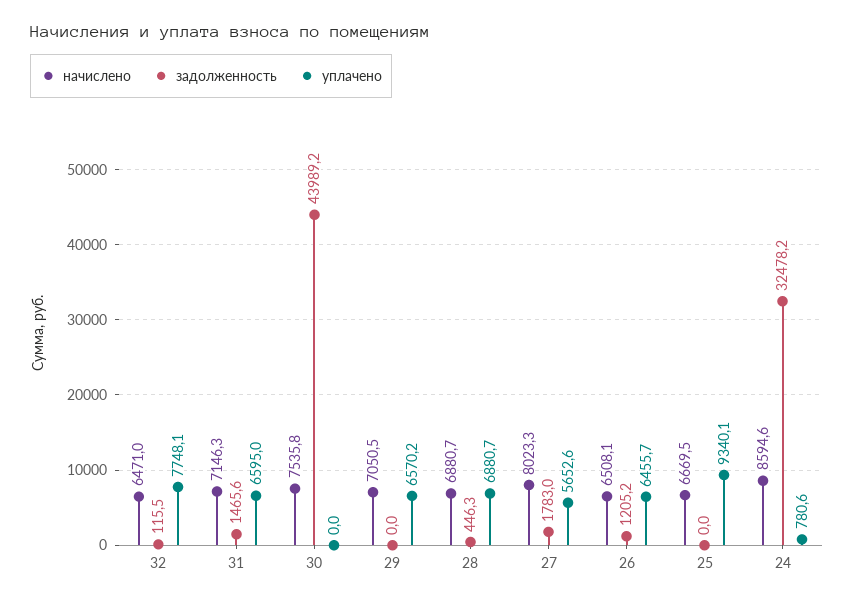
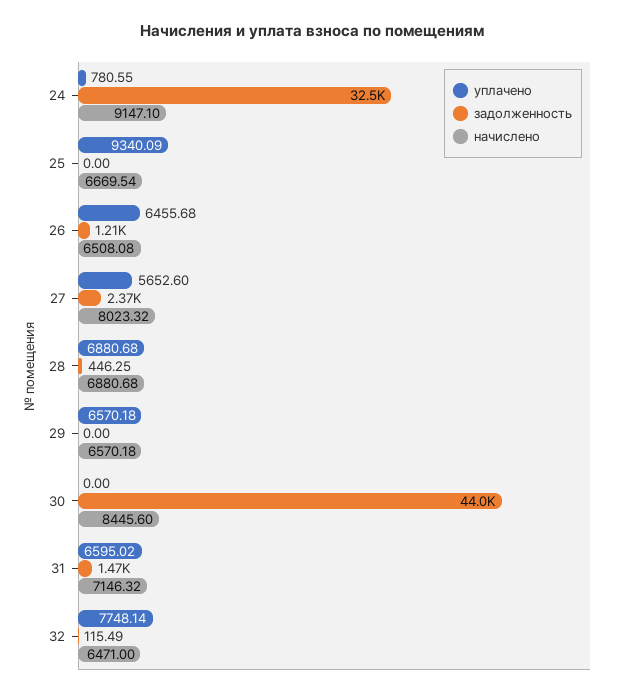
  {
    "начислено": {
      "32": 6471,
      "31": 7146.32,
-     "30": 7535.8,
+     "30": 8445.6,
-     "29": 7050.5,
+     "29": 6570.18,
      "28": 6880.68,
      "27": 8023.32,
      "26": 6508.08,
      "25": 6669.54,
-     "24": 8594.6
+     "24": 9147.1
    },
    "задолженность": {
      "32": 115.49,
      "31": 1465.6,
      "30": 43989.2,
      "29": 0,
      "28": 446.25,
-     "27": 1783,
+     "27": 2370,
      "26": 1205.2,
      "25": 0,
      "24": 32478.2
    },
    "уплачено": {
      "32": 7748.14,
      "31": 6595.02,
      "30": 0,
      "29": 6570.18,
      "28": 6880.68,
      "27": 5652.6,
      "26": 6455.68,
      "25": 9340.09,
      "24": 780.55
    }
  }

